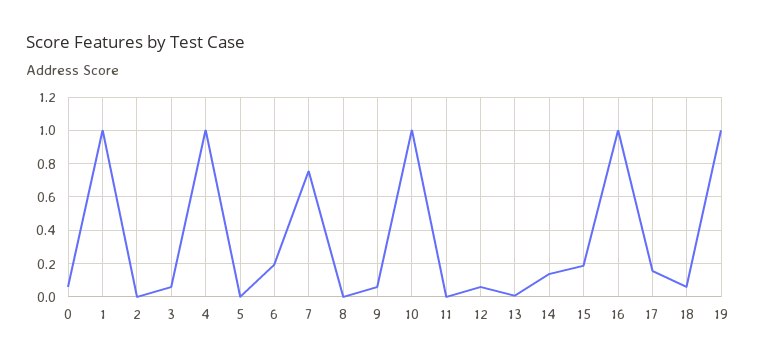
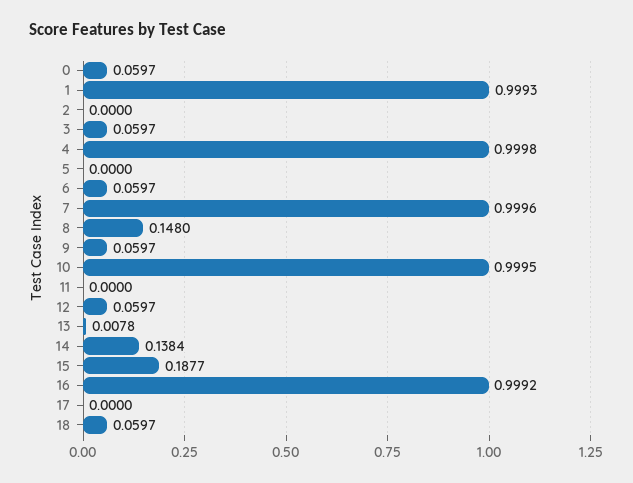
  {
    "0": 0.0597,
    "1": 0.9993,
    "2": 0,
    "3": 0.0597,
    "4": 0.9998,
    "5": 0,
-   "6": 0.2,
+   "6": 0.0597,
-   "7": 0.75,
+   "7": 0.9996,
-   "8": 0,
+   "8": 0.148,
    "9": 0.0597,
    "10": 0.9995,
    "11": 0,
    "12": 0.0597,
    "13": 0.0078,
    "14": 0.1384,
    "15": 0.1877,
    "16": 0.9992,
-   "17": 0.15,
+   "17": 0,
-   "18": 0.0597,
+   "18": 0.0597
-   "19": 1
  }

